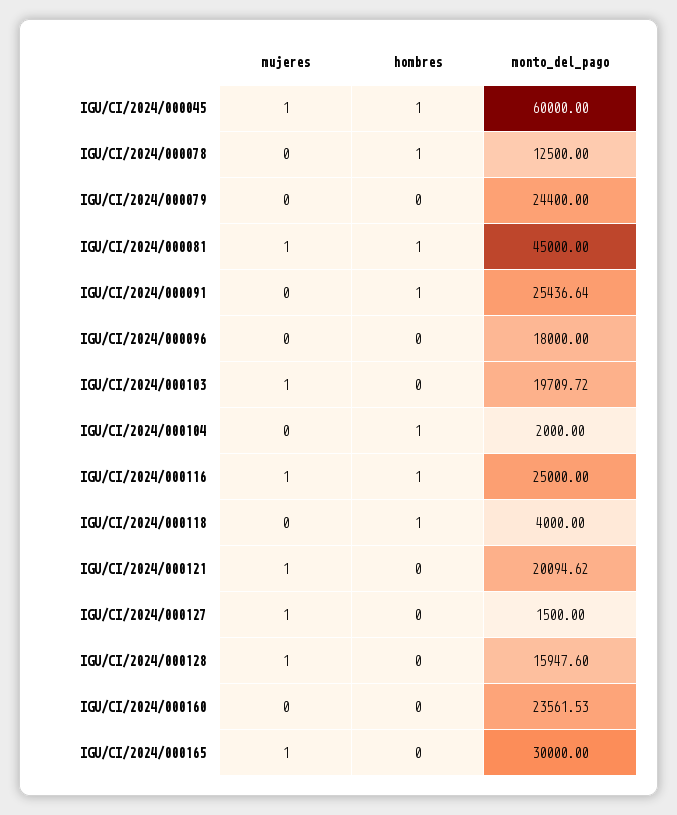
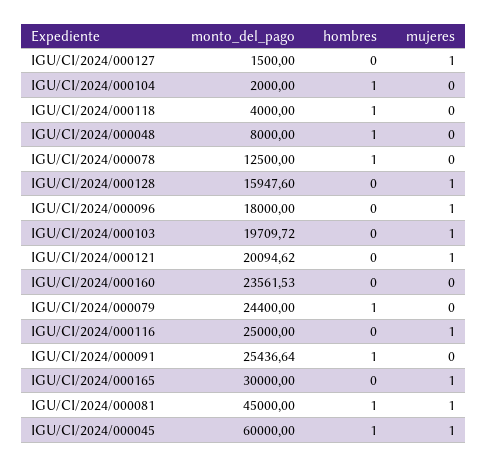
  {
    "mujeres": {
      "IGU/CI/2024/000045": 1,
      "IGU/CI/2024/000078": 0,
      "IGU/CI/2024/000079": 0,
      "IGU/CI/2024/000081": 1,
      "IGU/CI/2024/000091": 0,
-     "IGU/CI/2024/000096": 0,
+     "IGU/CI/2024/000096": 1,
      "IGU/CI/2024/000103": 1,
      "IGU/CI/2024/000104": 0,
      "IGU/CI/2024/000116": 1,
      "IGU/CI/2024/000118": 0,
      "IGU/CI/2024/000121": 1,
      "IGU/CI/2024/000127": 1,
      "IGU/CI/2024/000128": 1,
      "IGU/CI/2024/000160": 0,
-     "IGU/CI/2024/000165": 1
+     "IGU/CI/2024/000165": 1,
+     "IGU/CI/2024/000048": 0
    },
    "hombres": {
      "IGU/CI/2024/000045": 1,
      "IGU/CI/2024/000078": 1,
-     "IGU/CI/2024/000079": 0,
+     "IGU/CI/2024/000079": 1,
      "IGU/CI/2024/000081": 1,
      "IGU/CI/2024/000091": 1,
      "IGU/CI/2024/000096": 0,
      "IGU/CI/2024/000103": 0,
      "IGU/CI/2024/000104": 1,
-     "IGU/CI/2024/000116": 1,
+     "IGU/CI/2024/000116": 0,
      "IGU/CI/2024/000118": 1,
      "IGU/CI/2024/000121": 0,
      "IGU/CI/2024/000127": 0,
      "IGU/CI/2024/000128": 0,
      "IGU/CI/2024/000160": 0,
-     "IGU/CI/2024/000165": 0
+     "IGU/CI/2024/000165": 0,
+     "IGU/CI/2024/000048": 1
    },
    "monto_del_pago": {
      "IGU/CI/2024/000045": 60000,
      "IGU/CI/2024/000078": 12500,
      "IGU/CI/2024/000079": 24400,
      "IGU/CI/2024/000081": 45000,
      "IGU/CI/2024/000091": 25436.64,
      "IGU/CI/2024/000096": 18000,
      "IGU/CI/2024/000103": 19709.72,
      "IGU/CI/2024/000104": 2000,
      "IGU/CI/2024/000116": 25000,
      "IGU/CI/2024/000118": 4000,
      "IGU/CI/2024/000121": 20094.62,
      "IGU/CI/2024/000127": 1500,
      "IGU/CI/2024/000128": 15947.6,
      "IGU/CI/2024/000160": 23561.53,
-     "IGU/CI/2024/000165": 30000
+     "IGU/CI/2024/000165": 30000,
+     "IGU/CI/2024/000048": 8000
    }
  }

